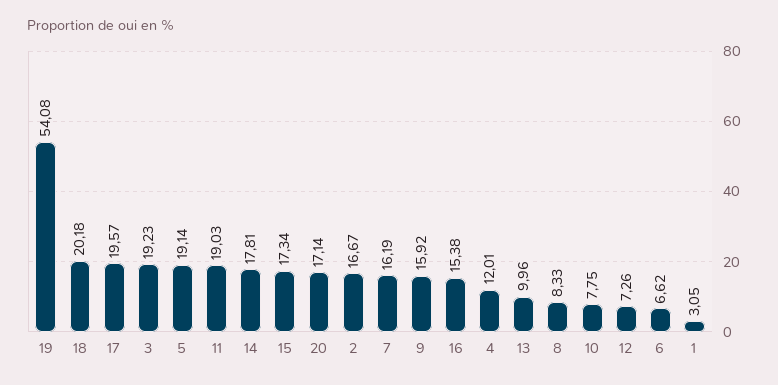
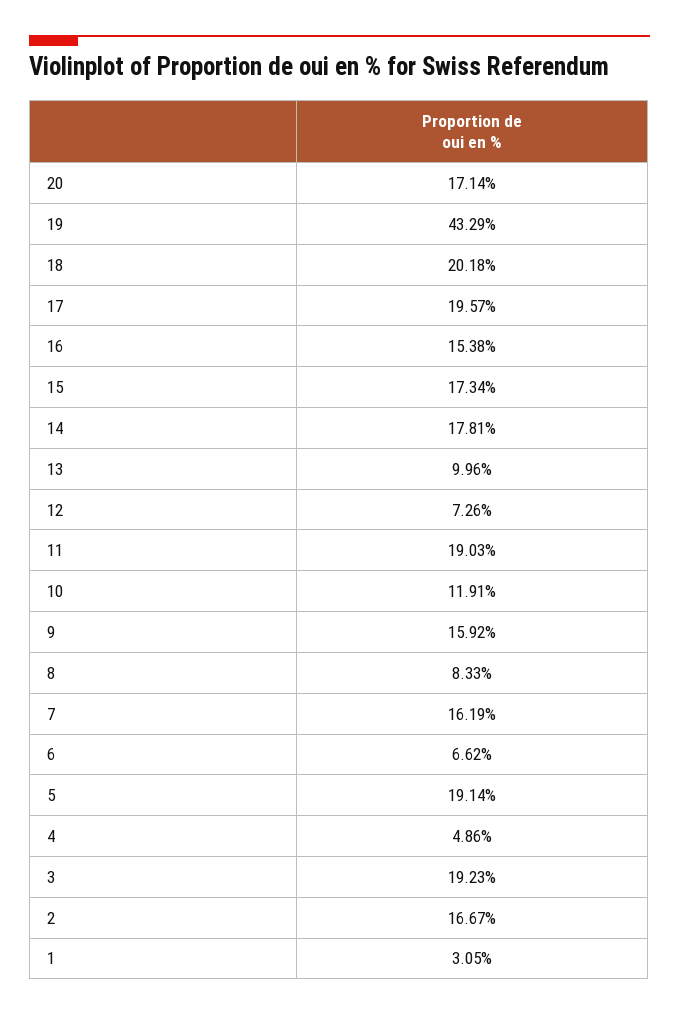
  {
-   "19": 54.08,
+   "19": 43.29,
    "18": 20.18,
    "17": 19.57,
    "3": 19.23,
    "5": 19.14,
    "11": 19.03,
    "14": 17.81,
    "15": 17.34,
    "20": 17.14,
    "2": 16.67,
    "7": 16.19,
    "9": 15.92,
    "16": 15.38,
-   "4": 12.01,
+   "4": 4.86,
    "13": 9.96,
    "8": 8.33,
-   "10": 7.75,
+   "10": 11.91,
    "12": 7.26,
    "6": 6.62,
    "1": 3.05
  }

